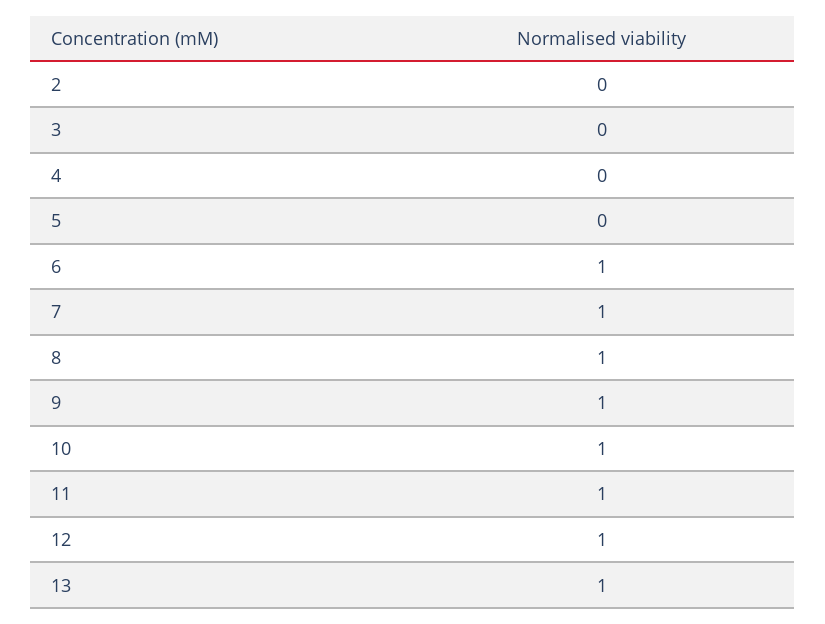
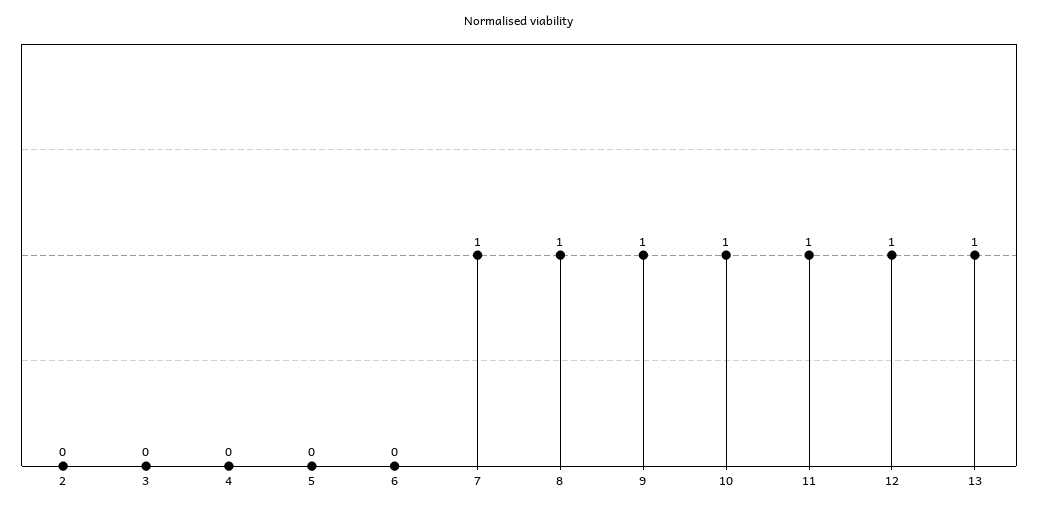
  {
    "2": 0,
    "3": 0,
    "4": 0,
    "5": 0,
-   "6": 1,
+   "6": 0,
    "7": 1,
    "8": 1,
    "9": 1,
    "10": 1,
    "11": 1,
    "12": 1,
    "13": 1
  }

